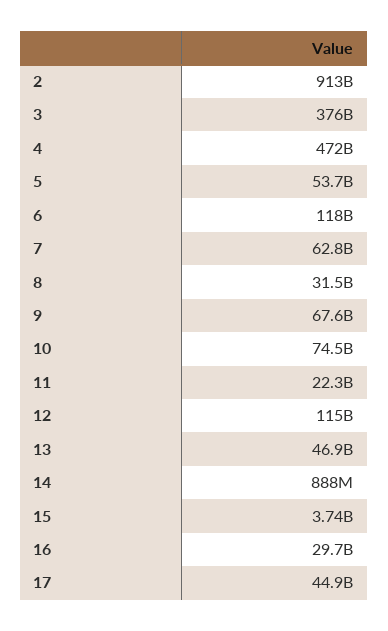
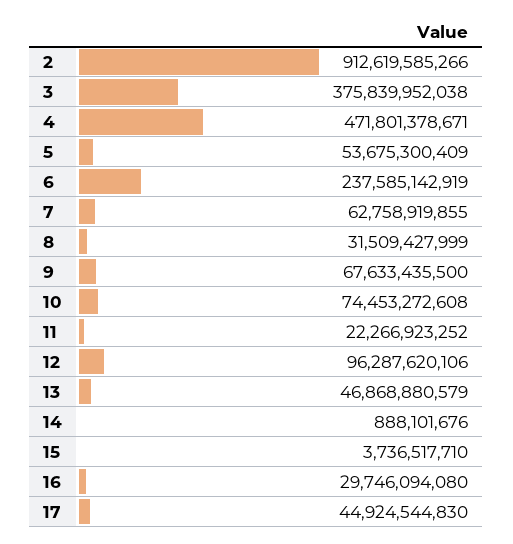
  {
    "2": 912619585266,
    "3": 375839952038,
    "4": 471801378671,
    "5": 53675300409,
-   "6": 118000000000,
+   "6": 237585142919,
    "7": 62758919855,
    "8": 31509427999,
    "9": 67633435500,
    "10": 74453272608,
    "11": 22266923252,
-   "12": 115000000000,
+   "12": 96287620106,
    "13": 46868880579,
    "14": 888101676,
    "15": 3736517710,
    "16": 29746094080,
    "17": 44924544830
  }

